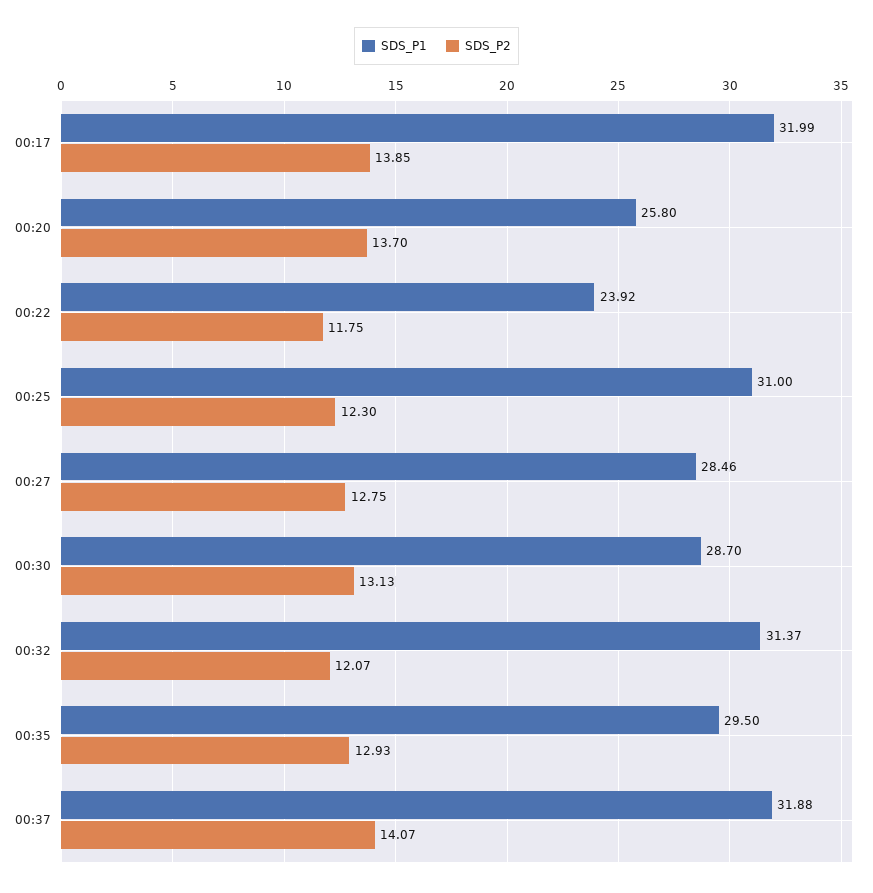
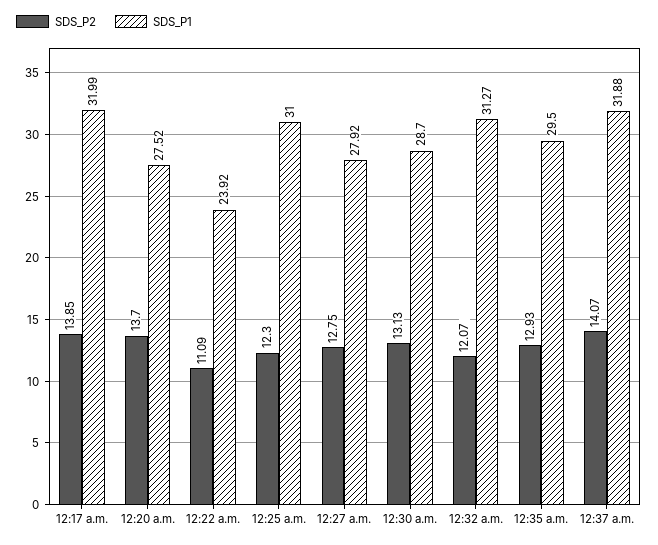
  {
    "SDS_P1": {
      "00:17": 31.99,
-     "00:20": 25.8,
+     "00:20": 27.52,
      "00:22": 23.92,
      "00:25": 31,
-     "00:27": 28.46,
+     "00:27": 27.92,
      "00:30": 28.7,
-     "00:32": 31.37,
+     "00:32": 31.27,
      "00:35": 29.5,
      "00:37": 31.88
    },
    "SDS_P2": {
      "00:17": 13.85,
      "00:20": 13.7,
-     "00:22": 11.75,
+     "00:22": 11.09,
      "00:25": 12.3,
      "00:27": 12.75,
      "00:30": 13.13,
      "00:32": 12.07,
      "00:35": 12.93,
      "00:37": 14.07
    }
  }

